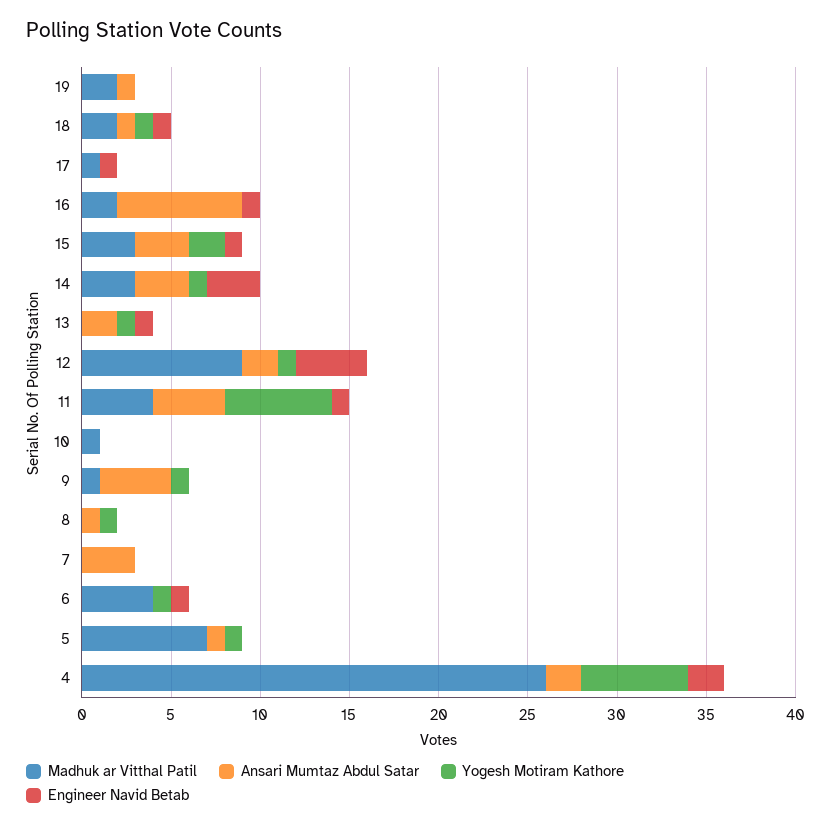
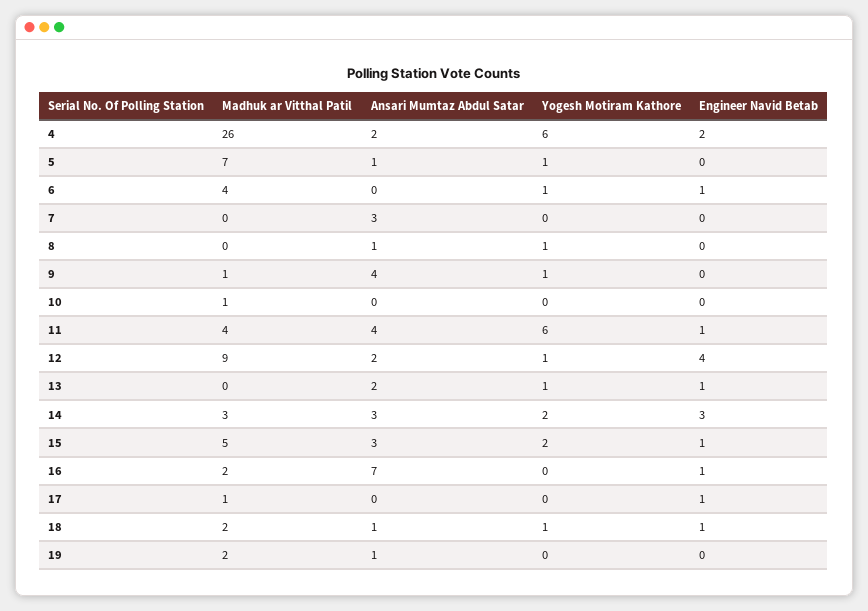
  {
    "Madhuk ar Vitthal Patil": {
      "19": 2,
      "18": 2,
      "17": 1,
      "16": 2,
-     "15": 3,
+     "15": 5,
      "14": 3,
      "13": 0,
      "12": 9,
      "11": 4,
      "10": 1,
      "9": 1,
      "8": 0,
      "7": 0,
      "6": 4,
      "5": 7,
      "4": 26
    },
    "Ansari Mumtaz Abdul Satar": {
      "19": 1,
      "18": 1,
      "17": 0,
      "16": 7,
      "15": 3,
      "14": 3,
      "13": 2,
      "12": 2,
      "11": 4,
      "10": 0,
      "9": 4,
      "8": 1,
      "7": 3,
      "6": 0,
      "5": 1,
      "4": 2
    },
    "Yogesh Motiram Kathore": {
      "19": 0,
      "18": 1,
      "17": 0,
      "16": 0,
      "15": 2,
-     "14": 1,
+     "14": 2,
      "13": 1,
      "12": 1,
      "11": 6,
      "10": 0,
      "9": 1,
      "8": 1,
      "7": 0,
      "6": 1,
      "5": 1,
      "4": 6
    },
    "Engineer Navid Betab": {
      "19": 0,
      "18": 1,
      "17": 1,
      "16": 1,
      "15": 1,
      "14": 3,
      "13": 1,
      "12": 4,
      "11": 1,
      "10": 0,
      "9": 0,
      "8": 0,
      "7": 0,
      "6": 1,
      "5": 0,
      "4": 2
    }
  }

